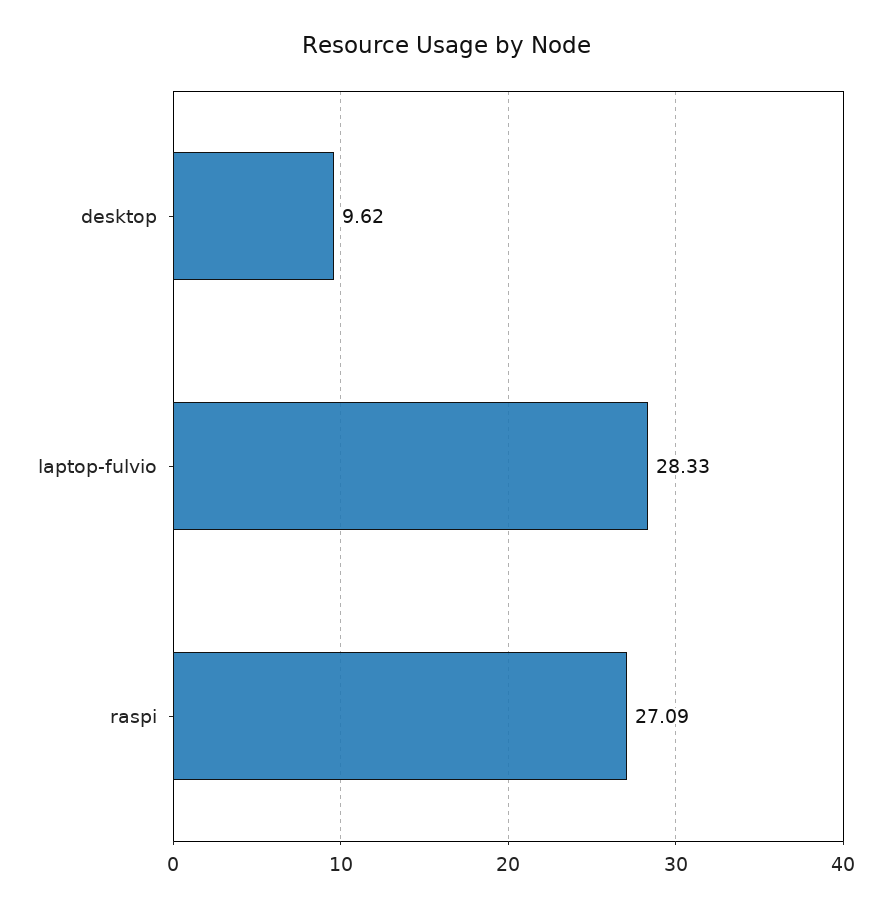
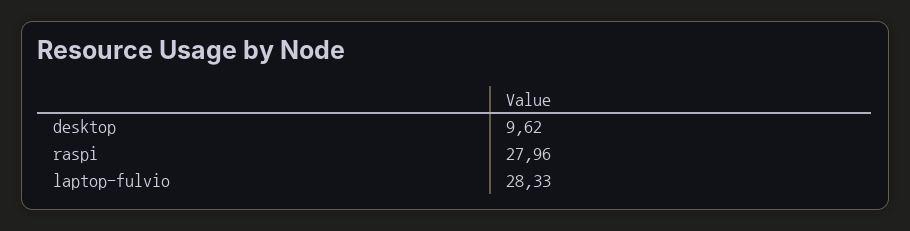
  {
    "desktop": 9.62,
    "laptop-fulvio": 28.33,
-   "raspi": 27.09
+   "raspi": 27.96
  }

